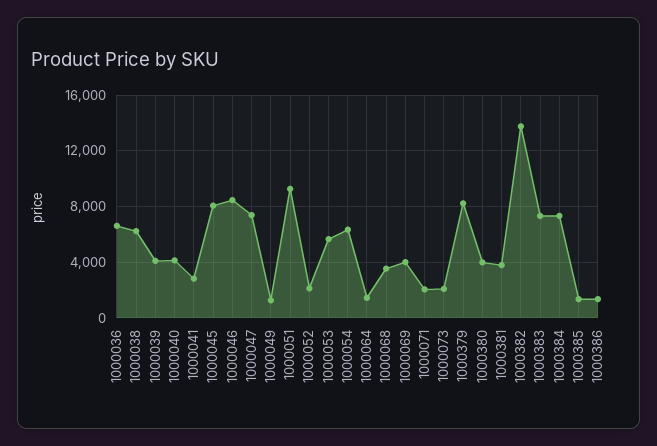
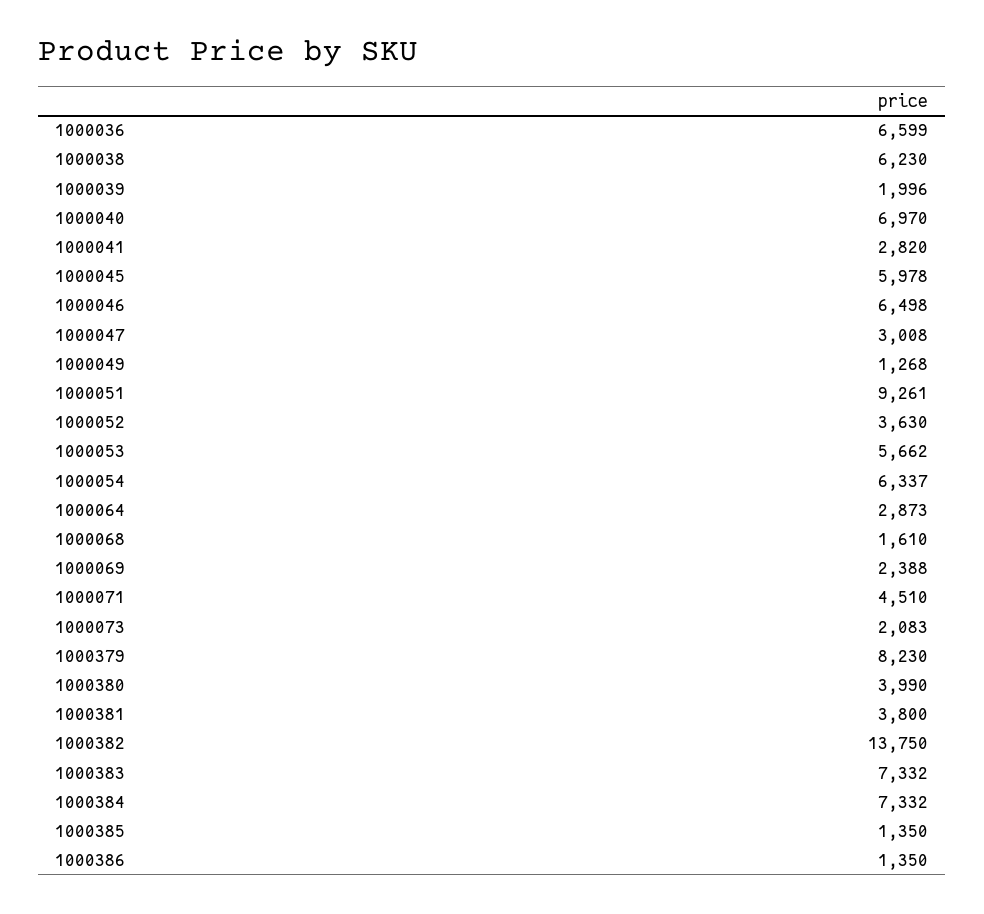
  {
    "1000036": 6599,
    "1000038": 6230,
-   "1000039": 4000,
+   "1000039": 1996,
-   "1000040": 4000,
+   "1000040": 6970,
    "1000041": 2820,
-   "1000045": 8000,
+   "1000045": 5978,
-   "1000046": 8500,
+   "1000046": 6498,
-   "1000047": 7500,
+   "1000047": 3008,
    "1000049": 1268,
    "1000051": 9261,
-   "1000052": 2000,
+   "1000052": 3630,
    "1000053": 5662,
    "1000054": 6337,
-   "1000064": 1500,
+   "1000064": 2873,
-   "1000068": 3500,
+   "1000068": 1610,
-   "1000069": 4000,
+   "1000069": 2388,
-   "1000071": 2000,
+   "1000071": 4510,
    "1000073": 2083,
    "1000379": 8230,
    "1000380": 3990,
    "1000381": 3800,
    "1000382": 13750,
    "1000383": 7332,
    "1000384": 7332,
    "1000385": 1350,
    "1000386": 1350
  }

